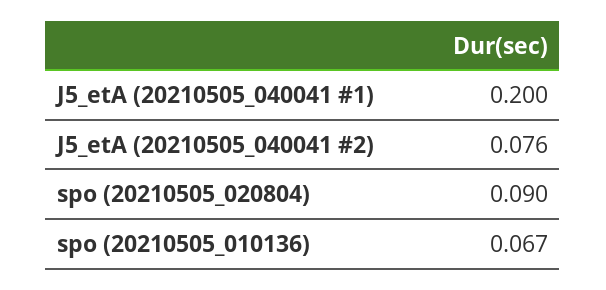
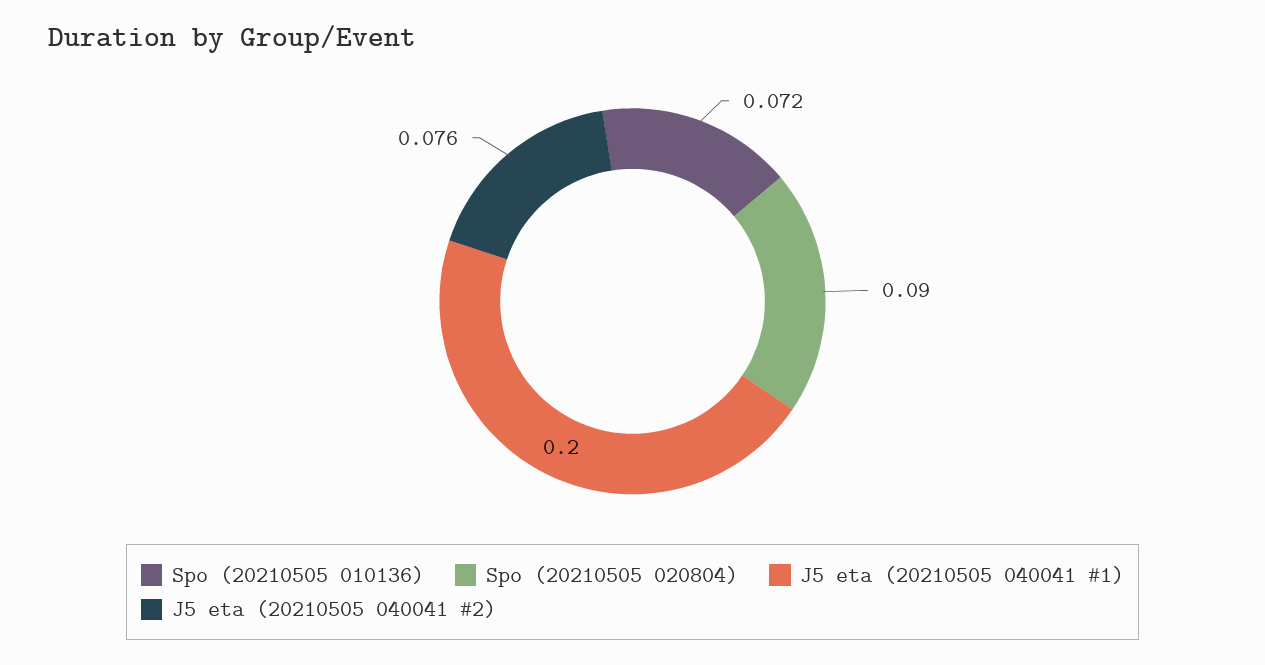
  {
    "J5_etA (20210505_040041 #1)": 0.2,
    "J5_etA (20210505_040041 #2)": 0.076,
    "spo (20210505_020804)": 0.09,
-   "spo (20210505_010136)": 0.067
+   "spo (20210505_010136)": 0.072
  }

